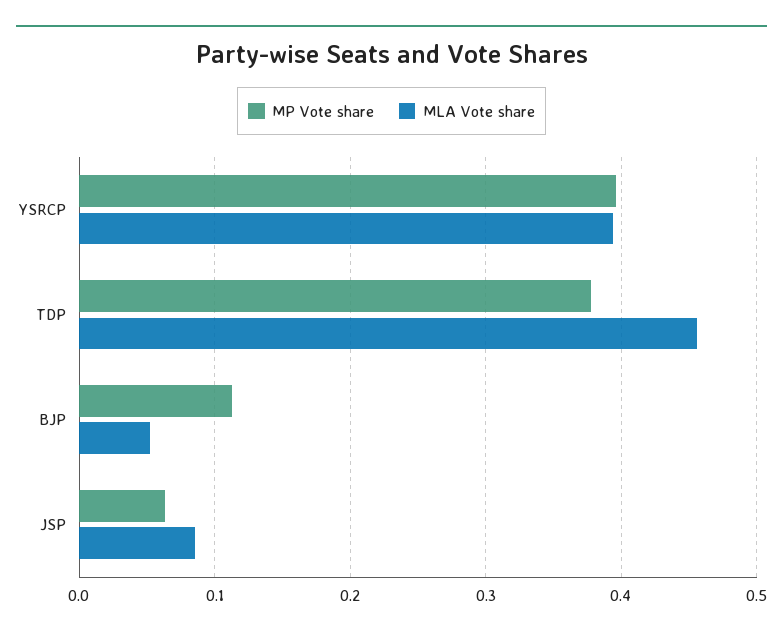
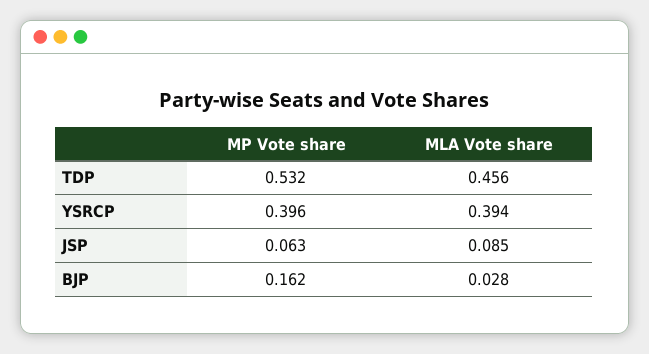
  {
    "MP Vote share": {
      "YSRCP": 0.396,
-     "TDP": 0.38,
+     "TDP": 0.532,
-     "BJP": 0.11,
+     "BJP": 0.162,
      "JSP": 0.063
    },
    "MLA Vote share": {
      "YSRCP": 0.394,
      "TDP": 0.456,
-     "BJP": 0.05,
+     "BJP": 0.028,
      "JSP": 0.085
    }
  }

